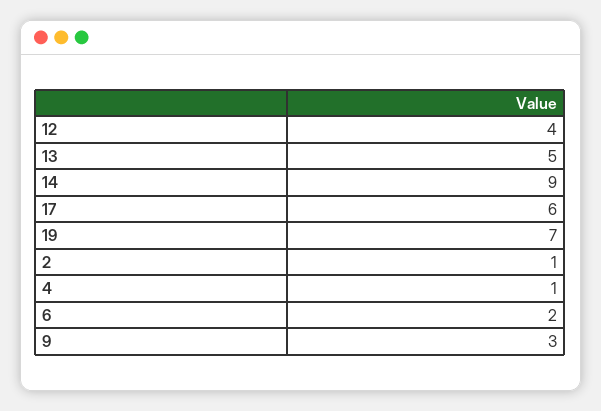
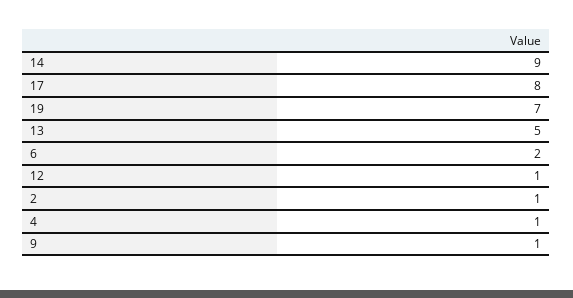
  {
-   "12": 4,
+   "12": 1,
    "13": 5,
    "14": 9,
-   "17": 6,
+   "17": 8,
    "19": 7,
    "2": 1,
    "4": 1,
    "6": 2,
-   "9": 3
+   "9": 1
  }

